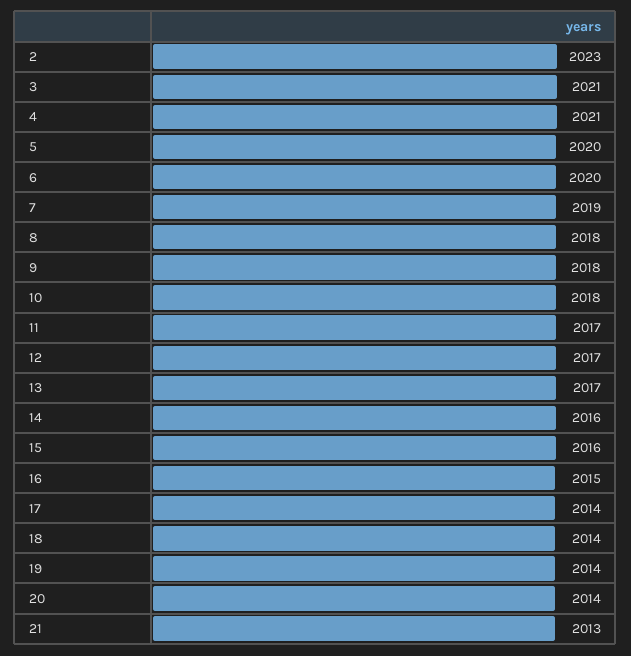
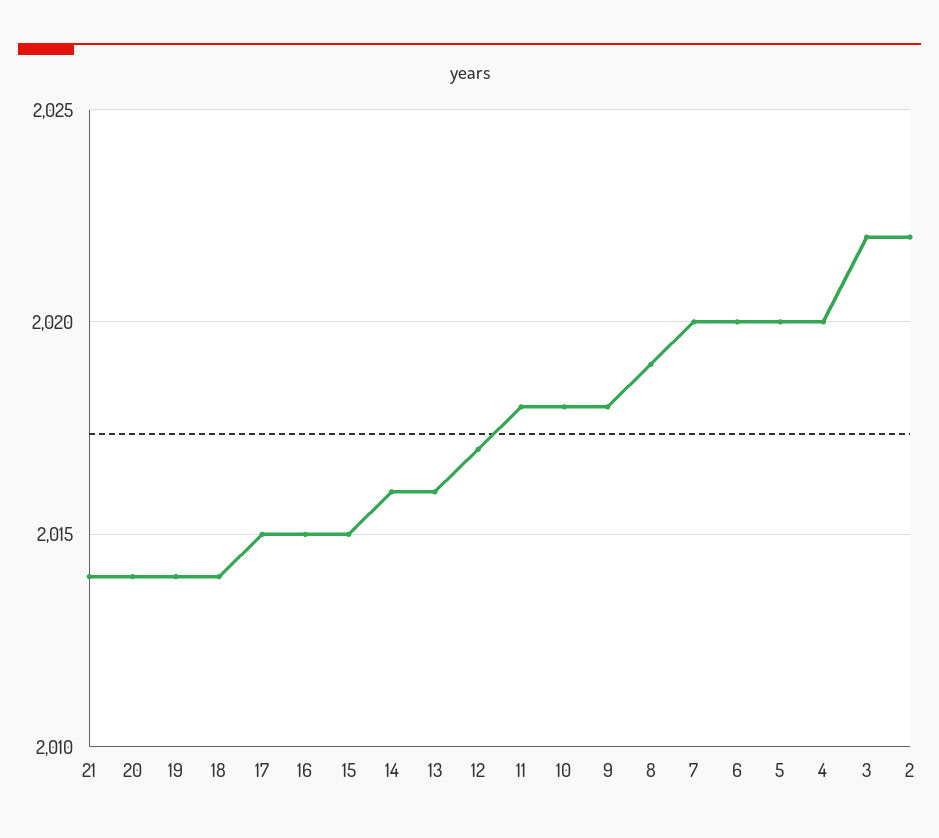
  {
-   "2": 2023,
+   "2": 2022,
-   "3": 2021,
+   "3": 2022,
-   "4": 2021,
+   "4": 2020,
    "5": 2020,
    "6": 2020,
-   "7": 2019,
+   "7": 2020,
-   "8": 2018,
+   "8": 2019,
    "9": 2018,
    "10": 2018,
-   "11": 2017,
+   "11": 2018,
    "12": 2017,
-   "13": 2017,
+   "13": 2016,
    "14": 2016,
-   "15": 2016,
+   "15": 2015,
    "16": 2015,
-   "17": 2014,
+   "17": 2015,
    "18": 2014,
    "19": 2014,
    "20": 2014,
-   "21": 2013
+   "21": 2014
  }

